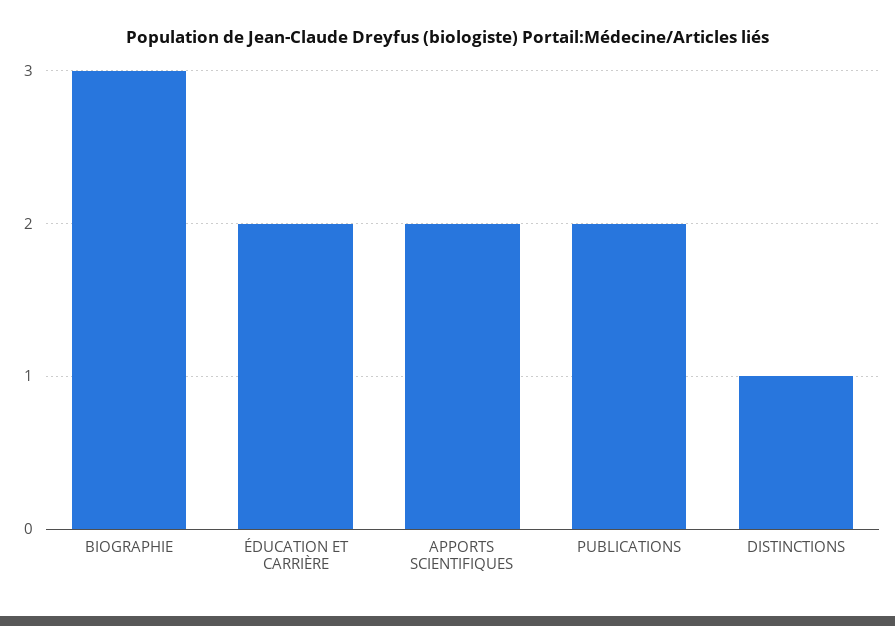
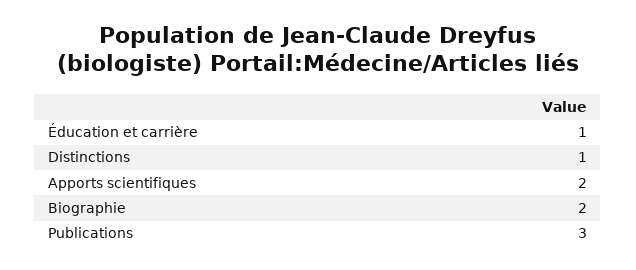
  {
-   "BIOGRAPHIE": 3,
+   "BIOGRAPHIE": 2,
-   "ÉDUCATION ET CARRIÈRE": 2,
+   "ÉDUCATION ET CARRIÈRE": 1,
    "APPORTS SCIENTIFIQUES": 2,
-   "PUBLICATIONS": 2,
+   "PUBLICATIONS": 3,
    "DISTINCTIONS": 1
  }

